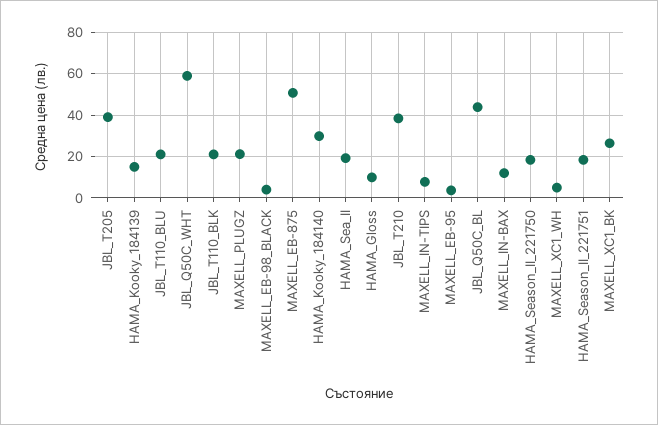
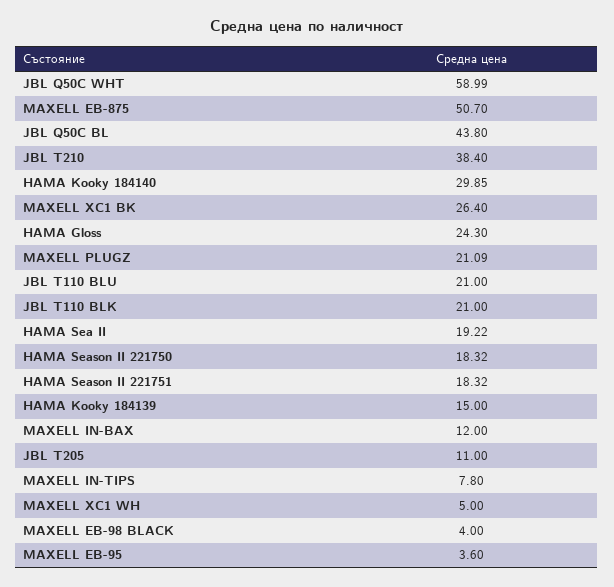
  {
-   "JBL_T205": 40,
+   "JBL_T205": 11,
    "HAMA_Kooky_184139": 15,
    "JBL_T110_BLU": 21,
    "JBL_Q50C_WHT": 58.99,
    "JBL_T110_BLK": 21,
    "MAXELL_PLUGZ": 21.09,
    "MAXELL_EB-98_BLACK": 4,
    "MAXELL_EB-875": 50.7,
    "HAMA_Kooky_184140": 29.85,
    "HAMA_Sea_II": 19.22,
-   "HAMA_Gloss": 10,
+   "HAMA_Gloss": 24.3,
    "JBL_T210": 38.4,
    "MAXELL_IN-TIPS": 7.8,
    "MAXELL_EB-95": 3.6,
    "JBL_Q50C_BL": 43.8,
    "MAXELL_IN-BAX": 12,
    "HAMA_Season_II_221750": 18.32,
    "MAXELL_XC1_WH": 5,
    "HAMA_Season_II_221751": 18.32,
    "MAXELL_XC1_BK": 26.4
  }

